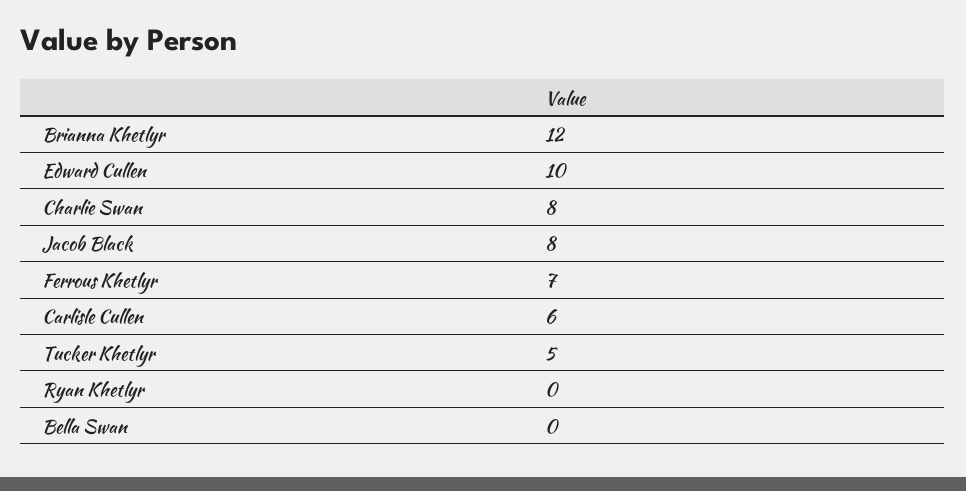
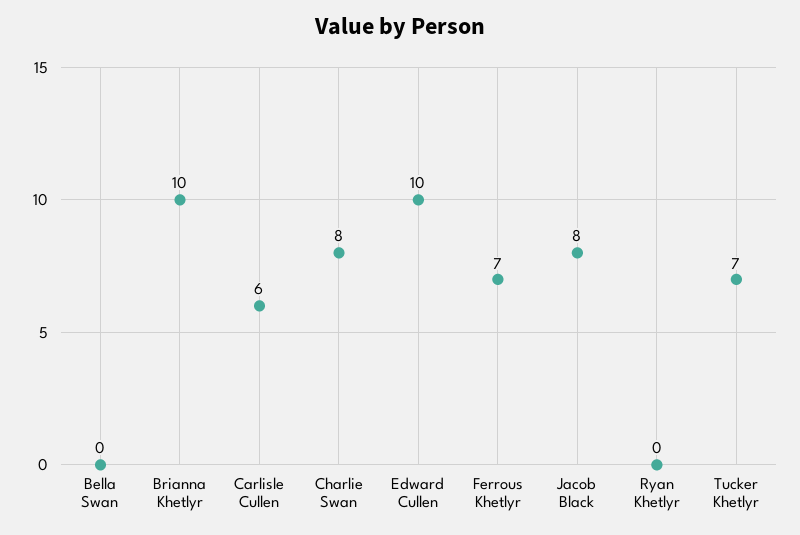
  {
-   "Brianna Khetlyr": 12,
+   "Brianna Khetlyr": 10,
    "Edward Cullen": 10,
    "Charlie Swan": 8,
    "Jacob Black": 8,
    "Ferrous Khetlyr": 7,
    "Carlisle Cullen": 6,
-   "Tucker Khetlyr": 5,
+   "Tucker Khetlyr": 7,
    "Ryan Khetlyr": 0,
    "Bella Swan": 0
  }

